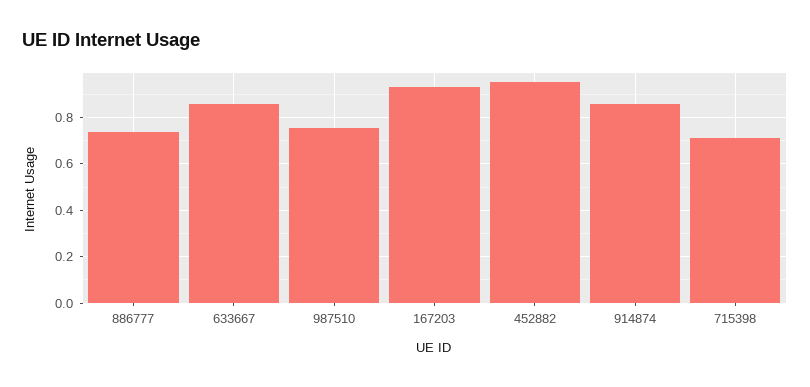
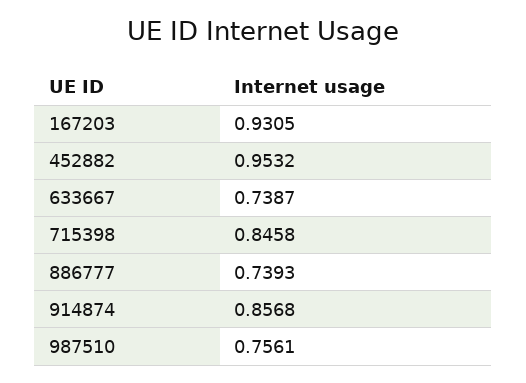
  {
    "886777": 0.7393,
-   "633667": 0.85,
+   "633667": 0.7387,
    "987510": 0.7561,
    "167203": 0.9305,
    "452882": 0.9532,
    "914874": 0.8568,
-   "715398": 0.7
+   "715398": 0.8458
  }

